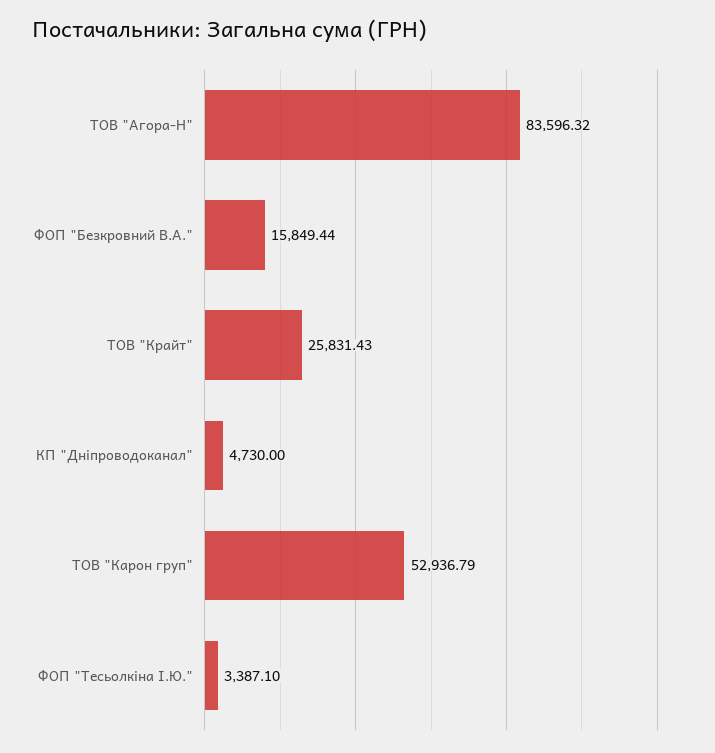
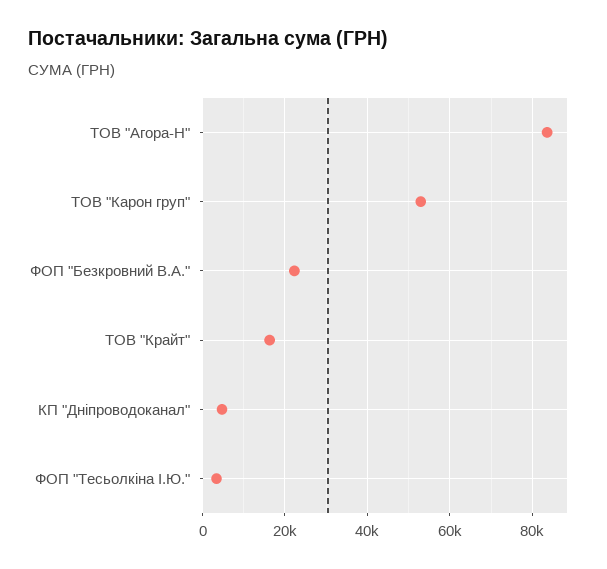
  {
    "ТОВ \"Агора-Н\"": 83596.32,
-   "ФОП \"Безкровний В.А.\"": 15849.44,
+   "ФОП \"Безкровний В.А.\"": 22000,
-   "ТОВ \"Крайт\"": 25831.43,
+   "ТОВ \"Крайт\"": 16000,
    "КП \"Дніпроводоканал\"": 4730,
    "ТОВ \"Карон груп\"": 52936.79,
    "ФОП \"Тесьолкіна І.Ю.\"": 3387.1
  }

